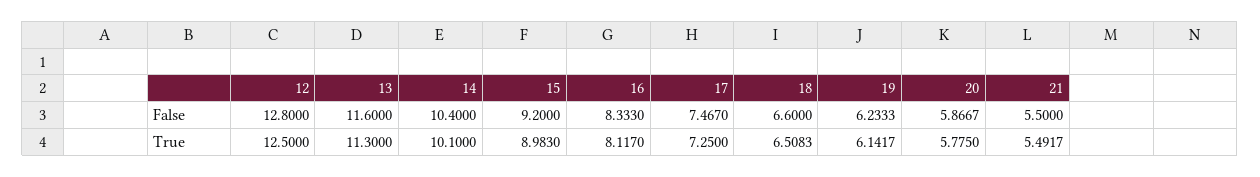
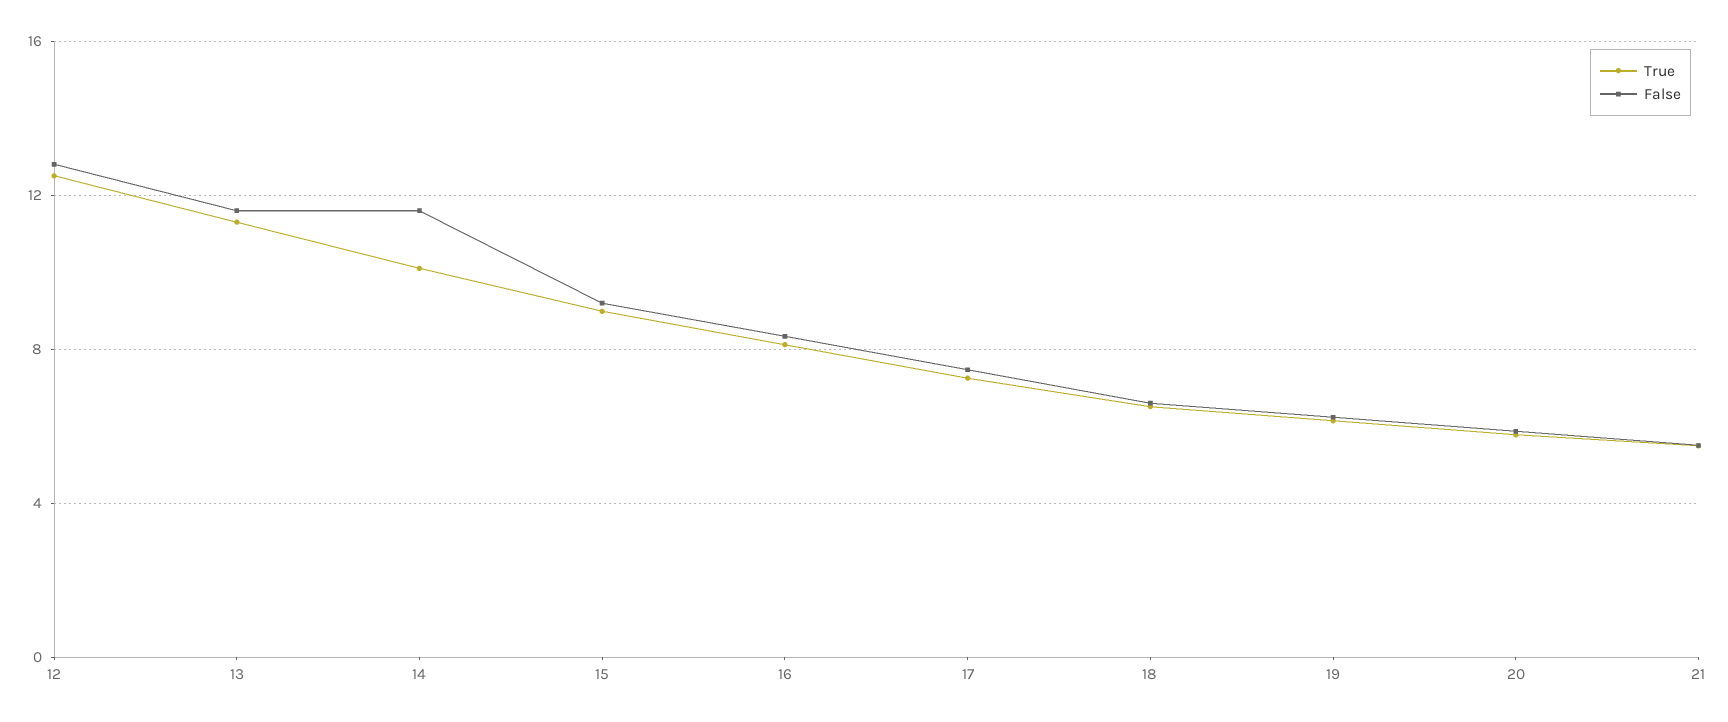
  {
    "False": {
      "12": 12.8,
      "13": 11.6,
-     "14": 10.4,
+     "14": 11.5,
      "15": 9.2,
      "16": 8.333,
      "17": 7.467,
      "18": 6.6,
      "19": 6.2333,
      "20": 5.8667,
      "21": 5.5
    },
    "True": {
      "12": 12.5,
      "13": 11.3,
      "14": 10.1,
      "15": 8.983,
      "16": 8.117,
      "17": 7.25,
      "18": 6.5083,
      "19": 6.1417,
      "20": 5.775,
      "21": 5.4917
    }
  }

